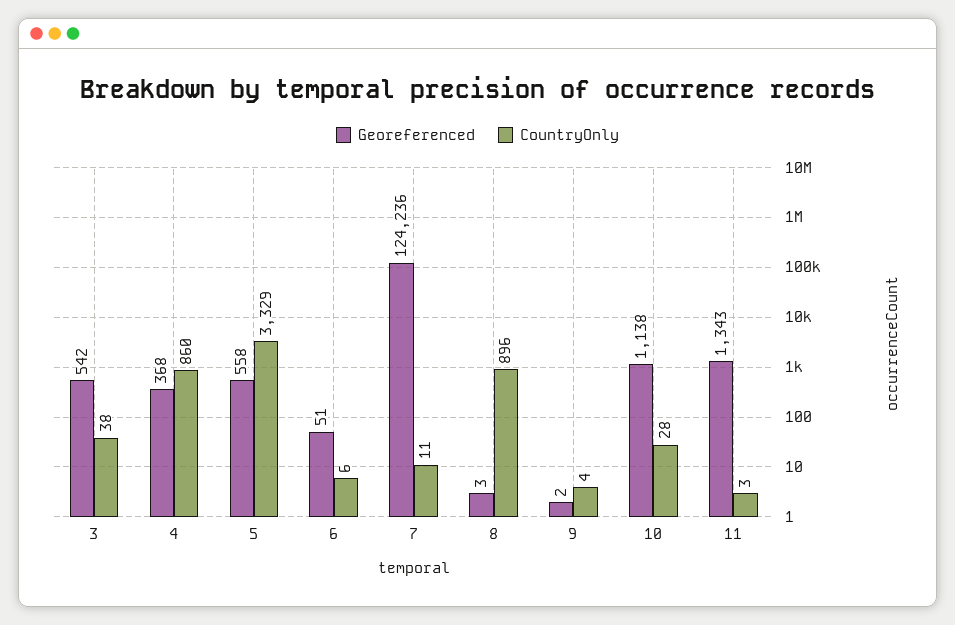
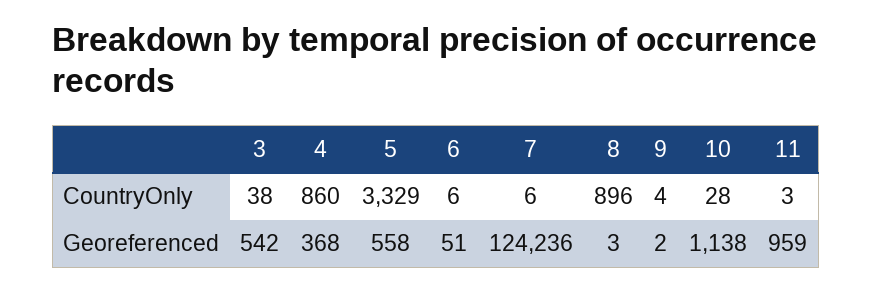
  {
    "Georeferenced": {
      "3": 542,
      "4": 368,
      "5": 558,
      "6": 51,
      "7": 124236,
      "8": 3,
      "9": 2,
      "10": 1138,
-     "11": 1343
+     "11": 959
    },
    "CountryOnly": {
      "3": 38,
      "4": 860,
      "5": 3329,
      "6": 6,
-     "7": 11,
+     "7": 6,
      "8": 896,
      "9": 4,
      "10": 28,
      "11": 3
    }
  }

